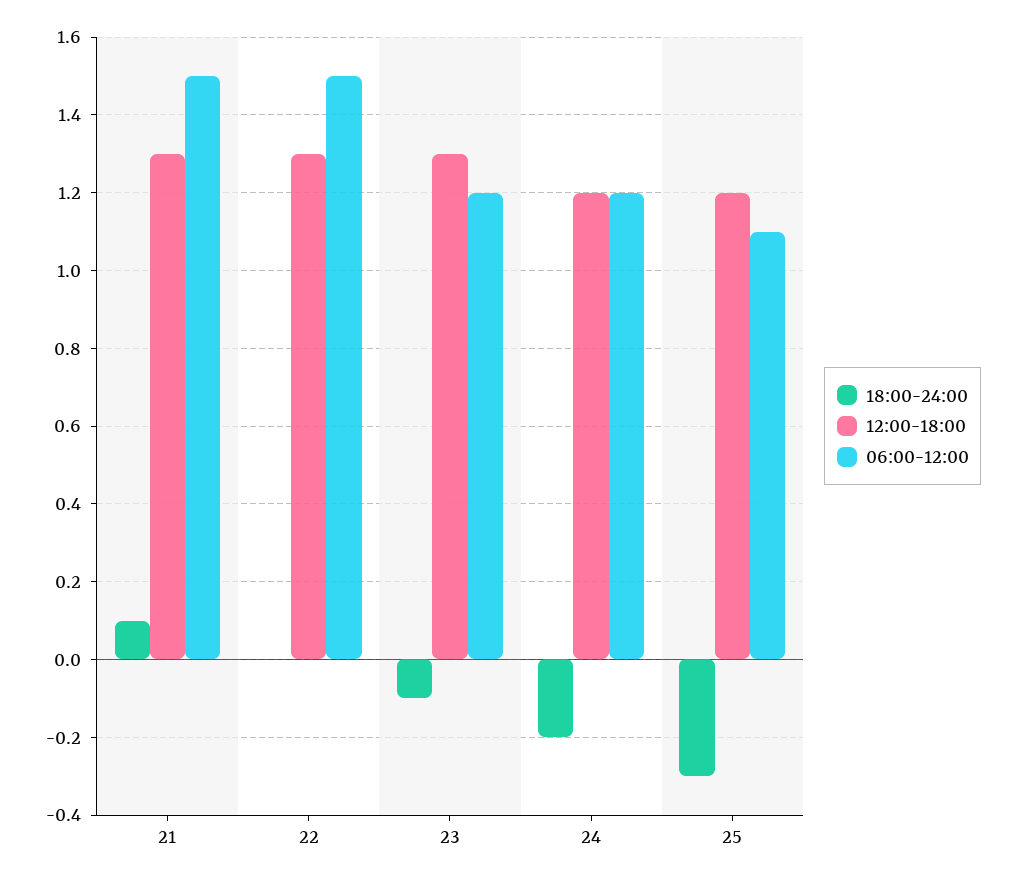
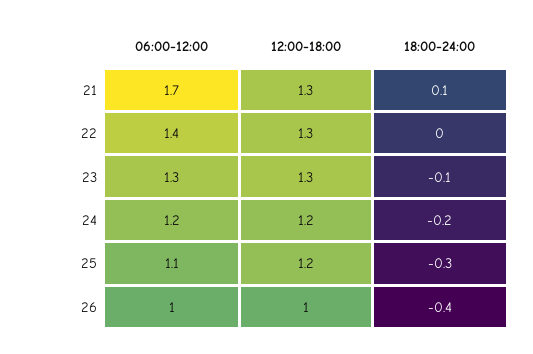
  {
    "18:00-24:00": {
      "21": 0.1,
      "22": 0,
      "23": -0.1,
      "24": -0.2,
-     "25": -0.3
+     "25": -0.3,
+     "26": -0.4
    },
    "12:00-18:00": {
      "21": 1.3,
      "22": 1.3,
      "23": 1.3,
      "24": 1.2,
-     "25": 1.2
+     "25": 1.2,
+     "26": 1
    },
    "06:00-12:00": {
-     "21": 1.5,
+     "21": 1.7,
-     "22": 1.5,
+     "22": 1.4,
-     "23": 1.2,
+     "23": 1.3,
      "24": 1.2,
-     "25": 1.1
+     "25": 1.1,
+     "26": 1
    }
  }

